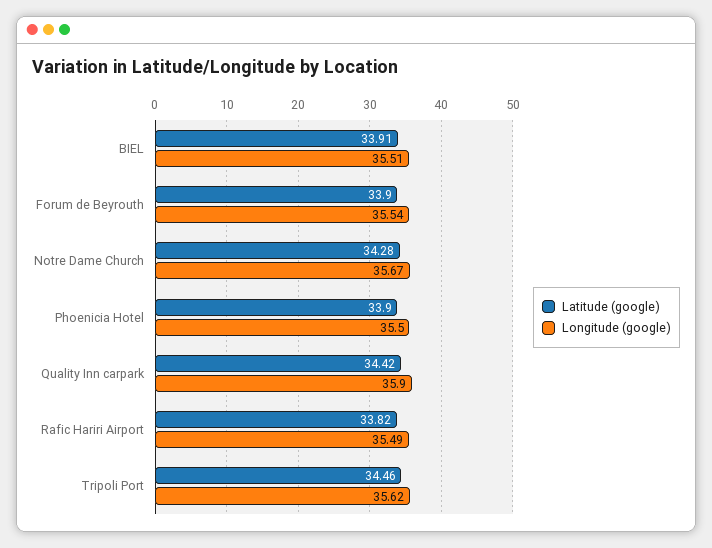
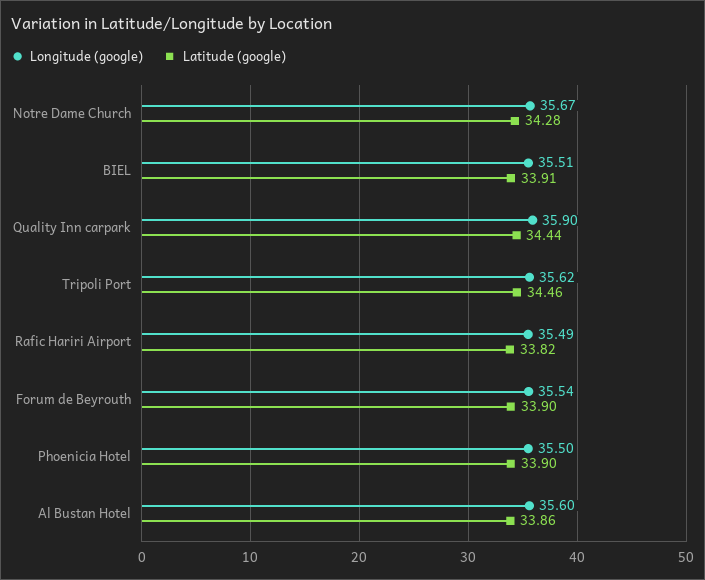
  {
    "Latitude (google)": {
      "BIEL": 33.91,
      "Forum de Beyrouth": 33.9,
      "Notre Dame Church": 34.28,
      "Phoenicia Hotel": 33.9,
-     "Quality Inn carpark": 34.42,
+     "Quality Inn carpark": 34.44,
      "Rafic Hariri Airport": 33.82,
-     "Tripoli Port": 34.46
+     "Tripoli Port": 34.46,
+     "Al Bustan Hotel": 33.86
    },
    "Longitude (google)": {
      "BIEL": 35.51,
      "Forum de Beyrouth": 35.54,
      "Notre Dame Church": 35.67,
      "Phoenicia Hotel": 35.5,
      "Quality Inn carpark": 35.9,
      "Rafic Hariri Airport": 35.49,
-     "Tripoli Port": 35.62
+     "Tripoli Port": 35.62,
+     "Al Bustan Hotel": 35.6
    }
  }

